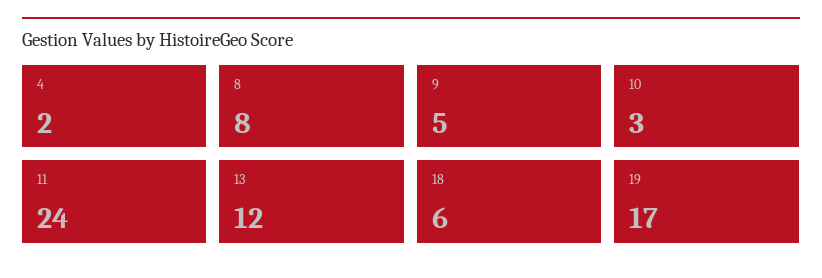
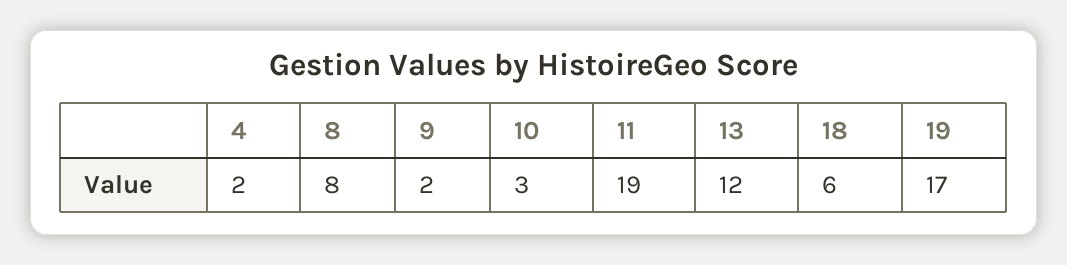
  {
    "4": 2,
    "8": 8,
-   "9": 5,
+   "9": 2,
    "10": 3,
-   "11": 24,
+   "11": 19,
    "13": 12,
    "18": 6,
    "19": 17
  }

